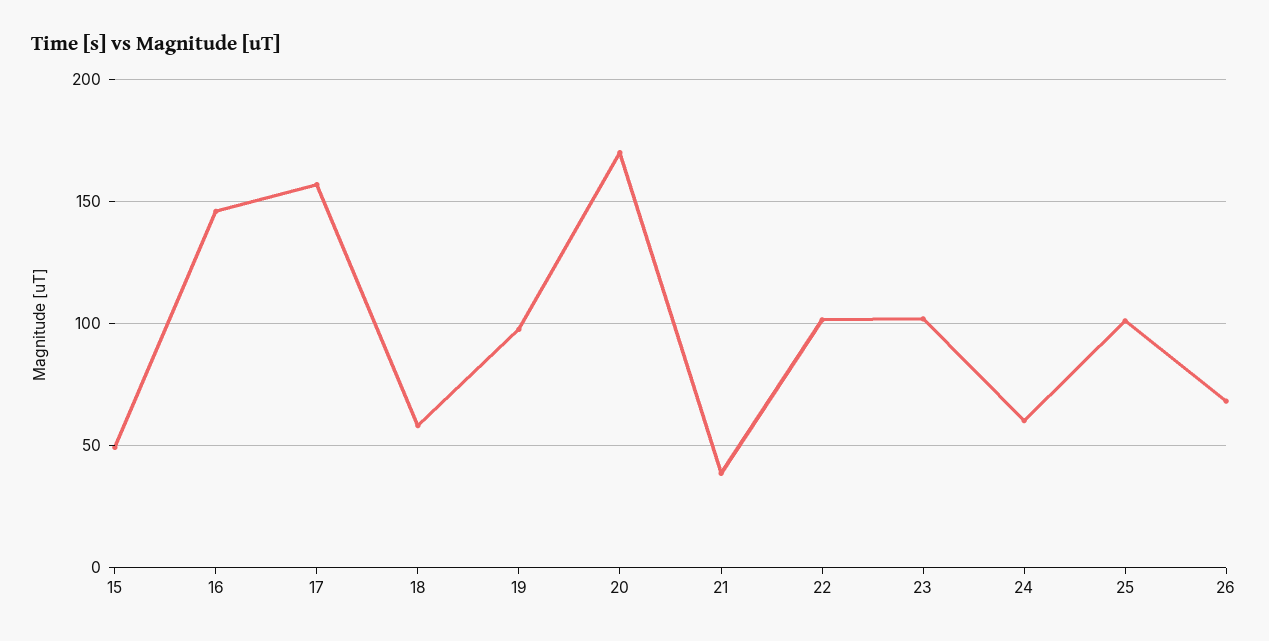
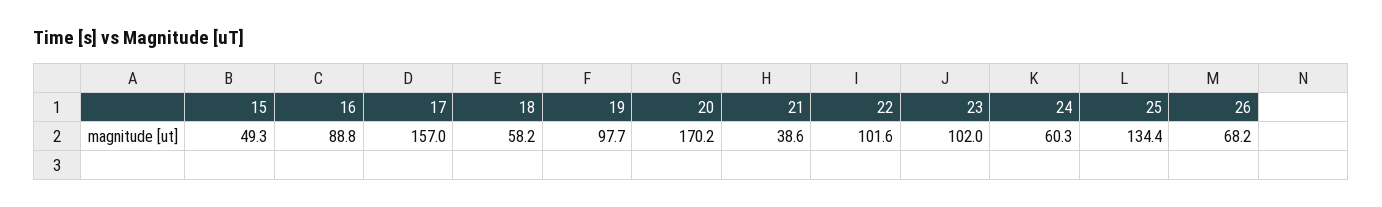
  {
    "15": 49.3,
-   "16": 145,
+   "16": 88.8,
    "17": 157,
    "18": 58.2,
    "19": 97.7,
    "20": 170.2,
    "21": 38.6,
    "22": 101.6,
    "23": 102,
    "24": 60.3,
-   "25": 100,
+   "25": 134.4,
    "26": 68.2
  }

